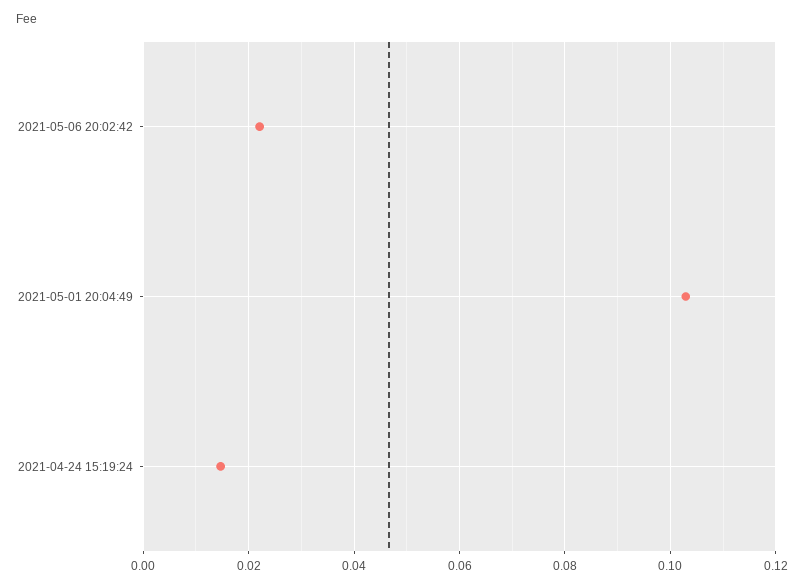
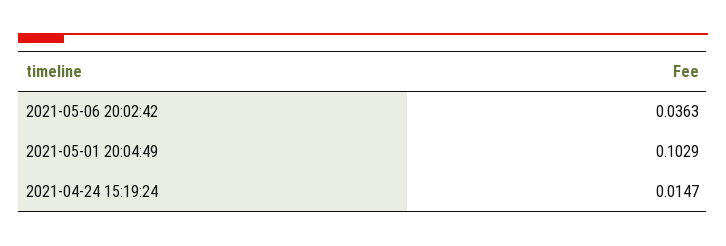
  {
-   "2021-05-06 20:02:42": 0.022,
+   "2021-05-06 20:02:42": 0.0363,
    "2021-05-01 20:04:49": 0.1029,
    "2021-04-24 15:19:24": 0.0147
  }

